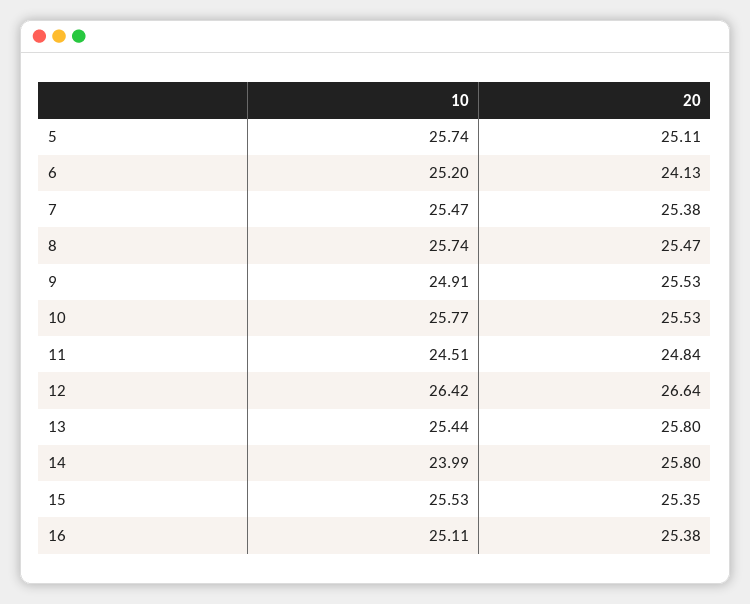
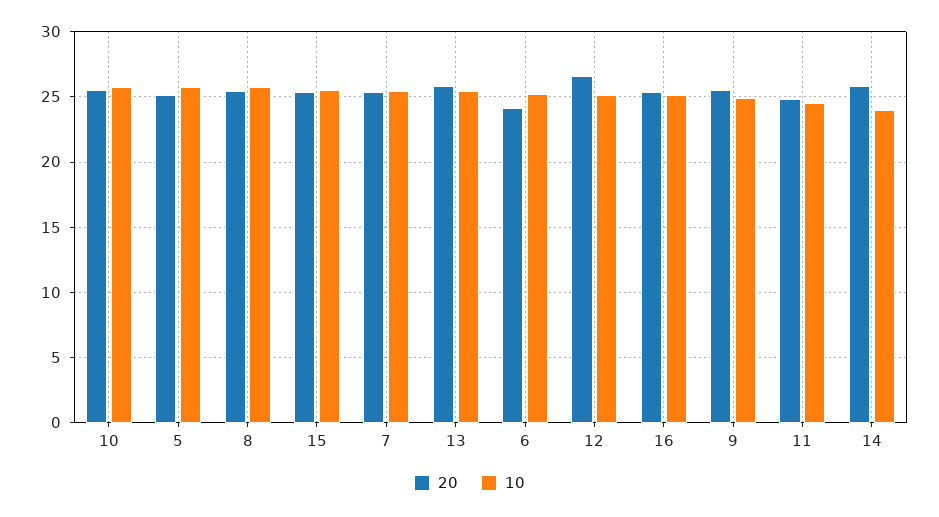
  {
    "10": {
      "5": 25.74,
      "6": 25.2,
      "7": 25.47,
      "8": 25.74,
      "9": 24.91,
      "10": 25.77,
      "11": 24.51,
-     "12": 26.42,
+     "12": 25,
      "13": 25.44,
      "14": 23.99,
      "15": 25.53,
      "16": 25.11
    },
    "20": {
      "5": 25.11,
      "6": 24.13,
      "7": 25.38,
      "8": 25.47,
      "9": 25.53,
      "10": 25.53,
      "11": 24.84,
      "12": 26.64,
      "13": 25.8,
      "14": 25.8,
      "15": 25.35,
      "16": 25.38
    }
  }

